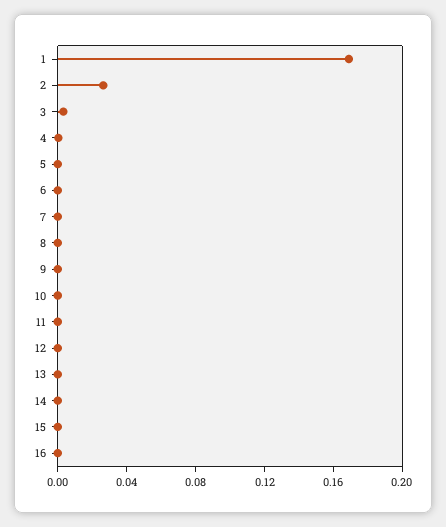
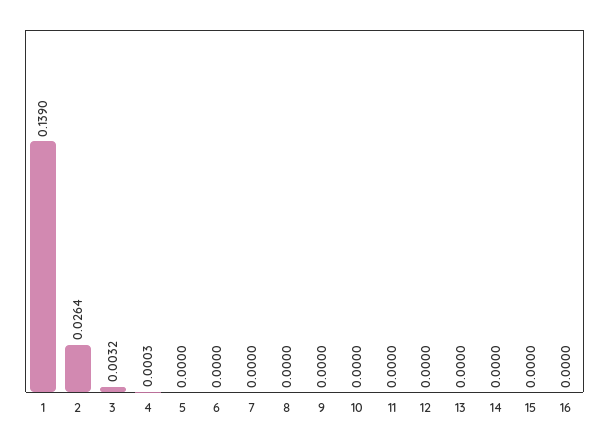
  {
-   "1": 0.17,
+   "1": 0.139,
    "2": 0.0264,
    "3": 0.0032,
    "4": 0.0003,
    "5": 0,
    "6": 0,
    "7": 0,
    "8": 0,
    "9": 0,
    "10": 0,
    "11": 0,
    "12": 0,
    "13": 0,
    "14": 0,
    "15": 0,
    "16": 0
  }

